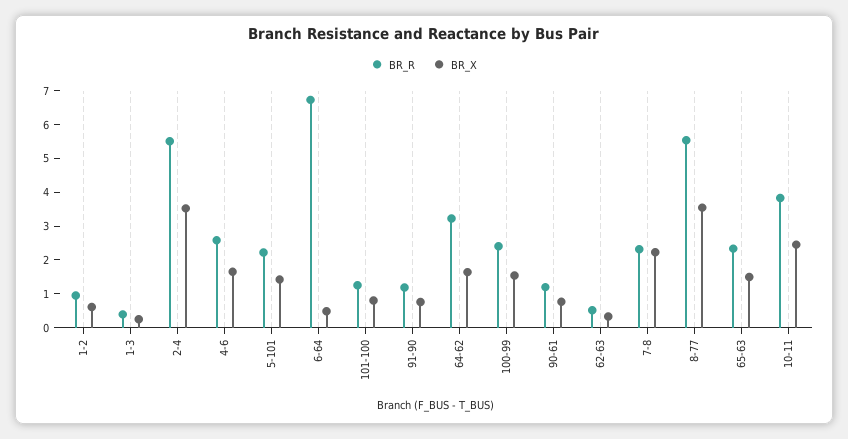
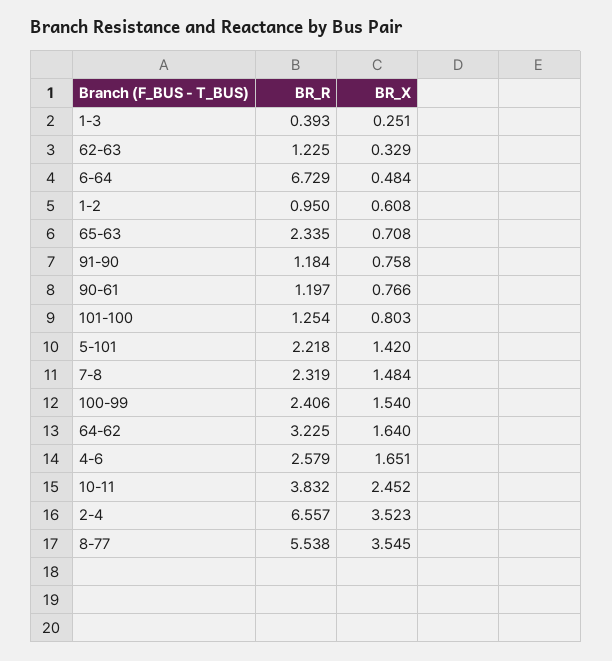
  {
    "BR_R": {
      "1-2": 0.95,
      "1-3": 0.393,
-     "2-4": 5.5,
+     "2-4": 6.557,
      "4-6": 2.579,
      "5-101": 2.218,
      "6-64": 6.729,
      "101-100": 1.254,
      "91-90": 1.184,
      "64-62": 3.225,
      "100-99": 2.406,
      "90-61": 1.197,
-     "62-63": 0.5,
+     "62-63": 1.225,
      "7-8": 2.319,
      "8-77": 5.538,
      "65-63": 2.335,
      "10-11": 3.832
    },
    "BR_X": {
      "1-2": 0.608,
      "1-3": 0.251,
      "2-4": 3.523,
      "4-6": 1.651,
      "5-101": 1.42,
      "6-64": 0.484,
      "101-100": 0.803,
      "91-90": 0.758,
      "64-62": 1.64,
      "100-99": 1.54,
      "90-61": 0.766,
      "62-63": 0.329,
-     "7-8": 2.25,
+     "7-8": 1.484,
      "8-77": 3.545,
-     "65-63": 1.5,
+     "65-63": 0.708,
      "10-11": 2.452
    }
  }

